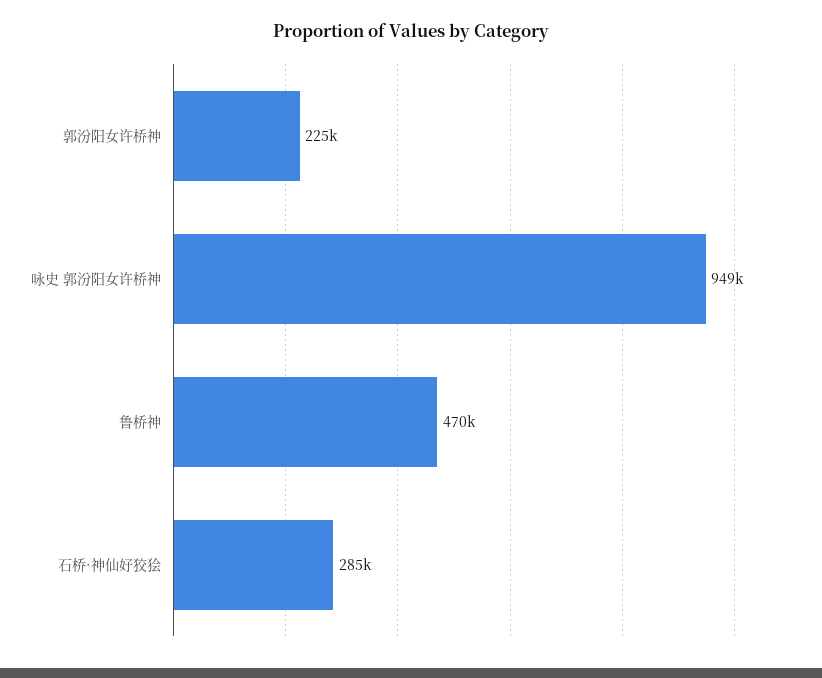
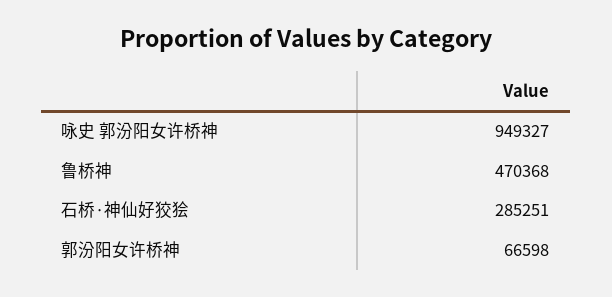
  {
-   "郭汾阳女许桥神": 225000,
+   "郭汾阳女许桥神": 66598,
    "咏史 郭汾阳女许桥神": 949327,
    "鲁桥神": 470368,
    "石桥·神仙好狡狯": 285251
  }

